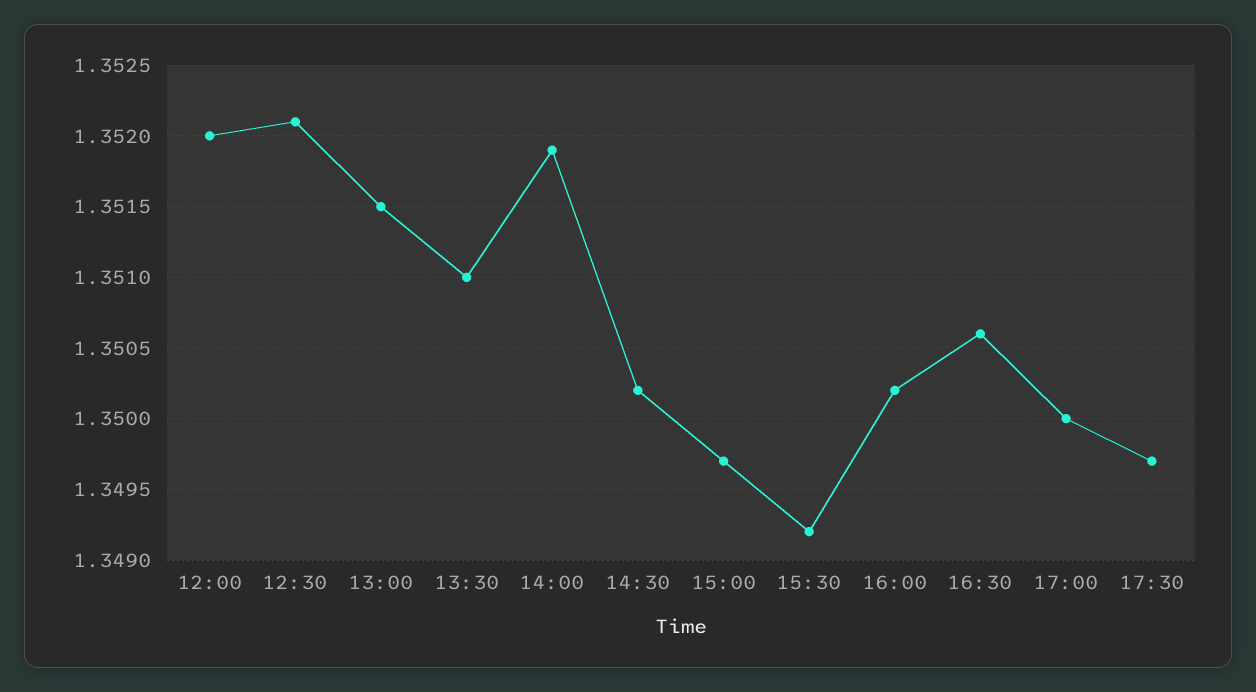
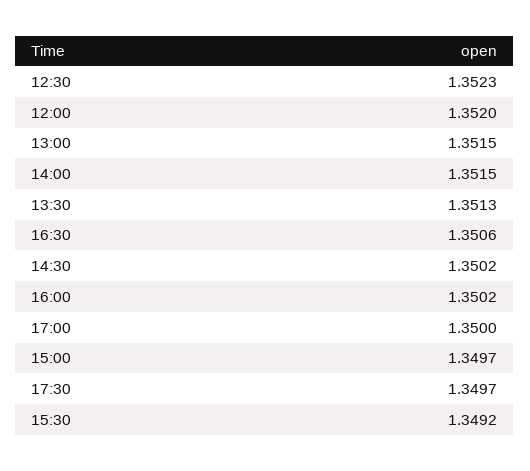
  {
    "12:00": 1.352,
-   "12:30": 1.3521,
+   "12:30": 1.3523,
    "13:00": 1.3515,
-   "13:30": 1.351,
+   "13:30": 1.3513,
-   "14:00": 1.3519,
+   "14:00": 1.3515,
    "14:30": 1.3502,
    "15:00": 1.3497,
    "15:30": 1.3492,
    "16:00": 1.3502,
    "16:30": 1.3506,
    "17:00": 1.35,
    "17:30": 1.3497
  }

